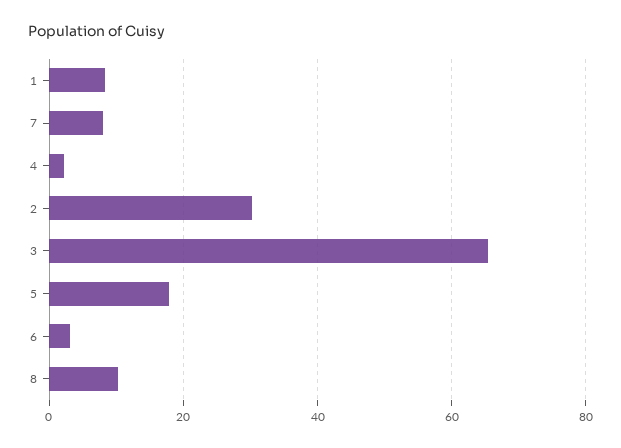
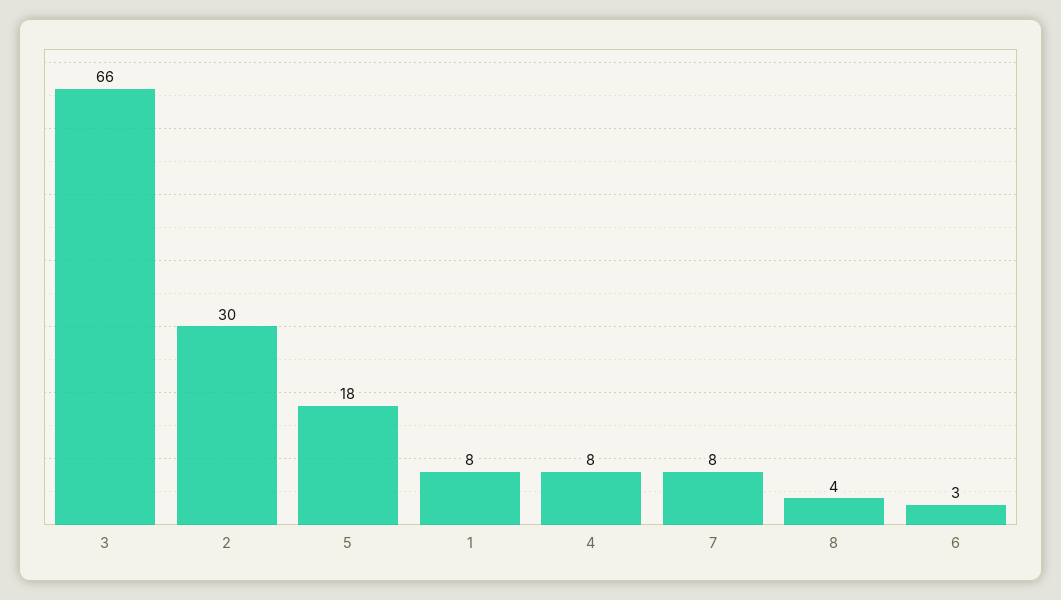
  {
    "1": 8,
    "7": 8,
-   "4": 2,
+   "4": 8,
    "2": 30,
    "3": 66,
    "5": 18,
    "6": 3,
-   "8": 10
+   "8": 4
  }

